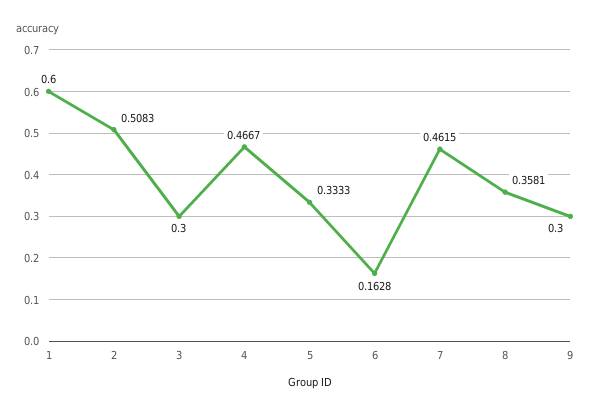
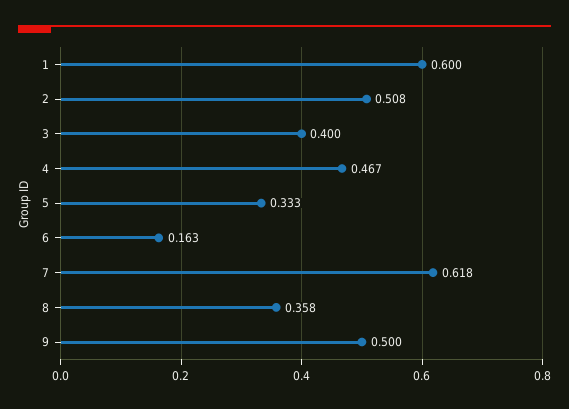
  {
    "1": 0.6,
    "2": 0.5083,
-   "3": 0.3,
+   "3": 0.4,
    "4": 0.4667,
    "5": 0.3333,
    "6": 0.1628,
-   "7": 0.4615,
+   "7": 0.618,
    "8": 0.3581,
-   "9": 0.3
+   "9": 0.5
  }

